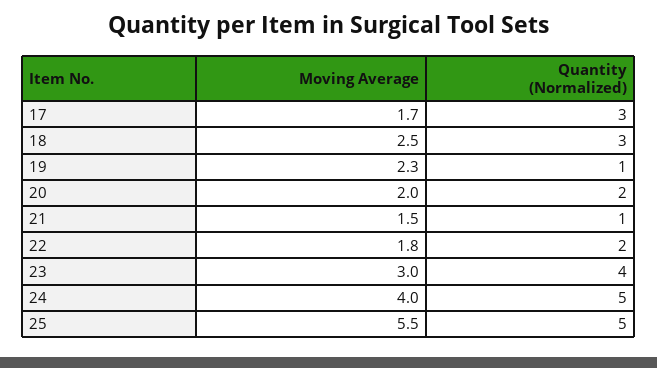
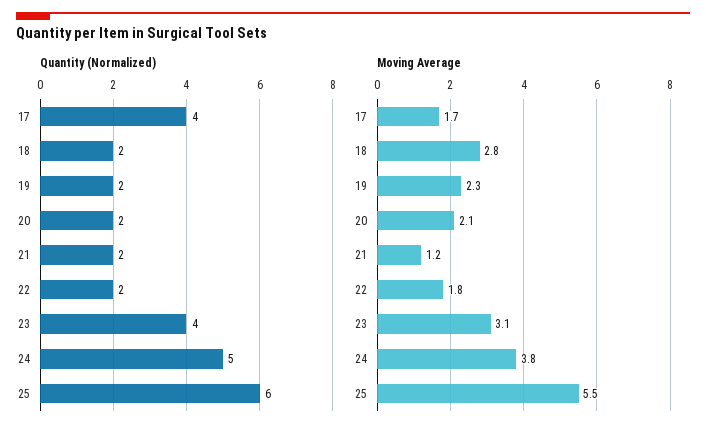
  {
    "Moving Average": {
      "17": 1.7,
-     "18": 2.5,
+     "18": 2.8,
      "19": 2.3,
-     "20": 2,
+     "20": 2.1,
-     "21": 1.5,
+     "21": 1.2,
      "22": 1.8,
-     "23": 3,
+     "23": 3.1,
-     "24": 4,
+     "24": 3.8,
      "25": 5.5
    },
    "Quantity (Normalized)": {
-     "17": 3,
+     "17": 4,
-     "18": 3,
+     "18": 2,
-     "19": 1,
+     "19": 2,
      "20": 2,
-     "21": 1,
+     "21": 2,
      "22": 2,
      "23": 4,
      "24": 5,
-     "25": 5
+     "25": 6
    }
  }

